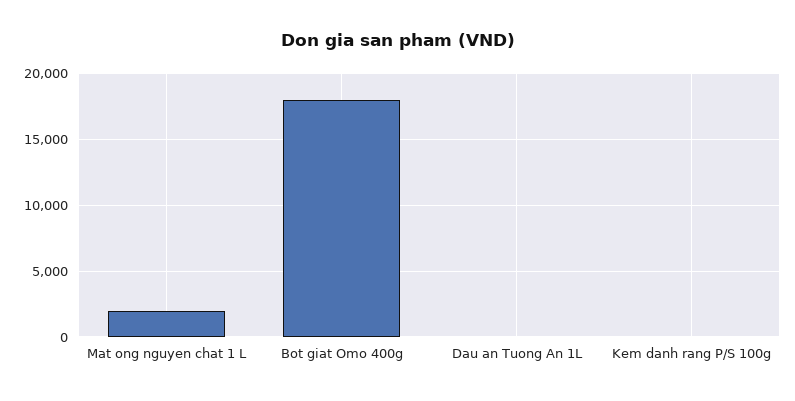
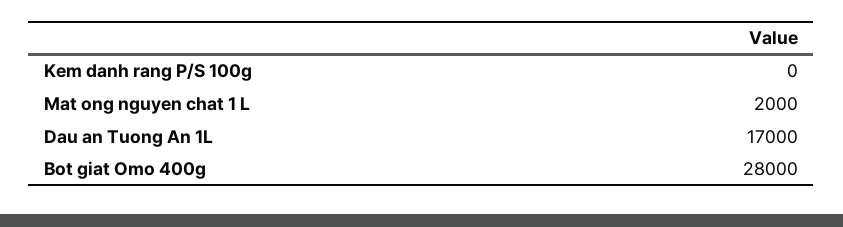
  {
    "Mat ong nguyen chat 1 L": 2000,
-   "Bot giat Omo 400g": 18000,
+   "Bot giat Omo 400g": 28000,
-   "Dau an Tuong An 1L": 0,
+   "Dau an Tuong An 1L": 17000,
    "Kem danh rang P/S 100g": 0
  }

